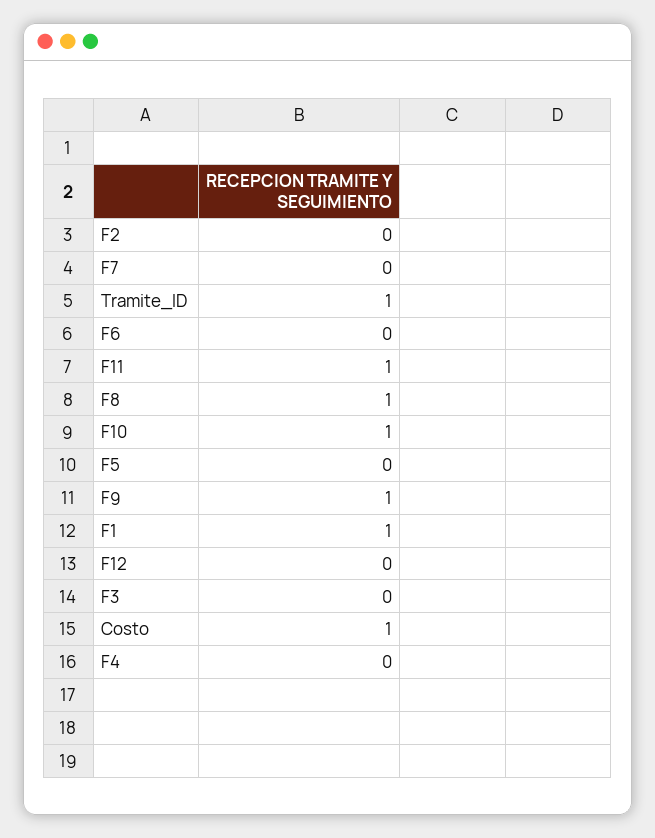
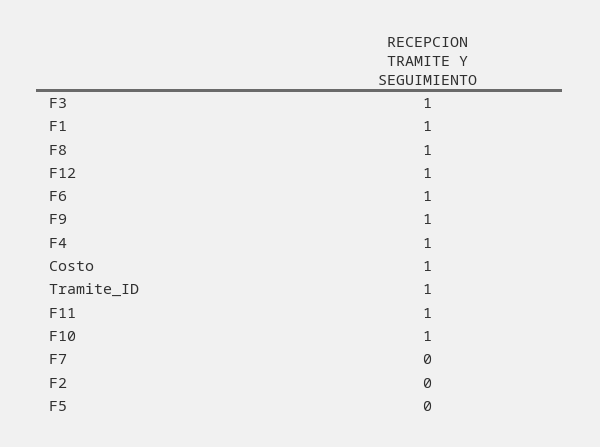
  {
    "F2": 0,
    "F7": 0,
    "Tramite_ID": 1,
-   "F6": 0,
+   "F6": 1,
    "F11": 1,
    "F8": 1,
    "F10": 1,
    "F5": 0,
    "F9": 1,
    "F1": 1,
-   "F12": 0,
+   "F12": 1,
-   "F3": 0,
+   "F3": 1,
    "Costo": 1,
-   "F4": 0
+   "F4": 1
  }

